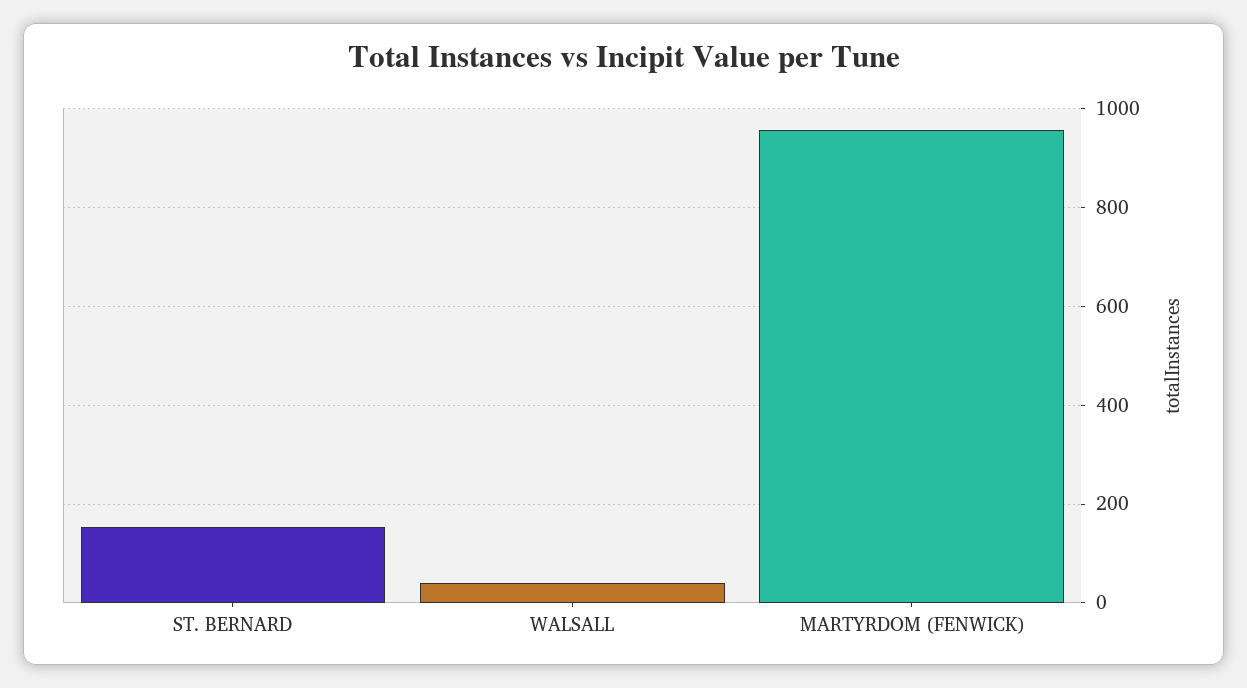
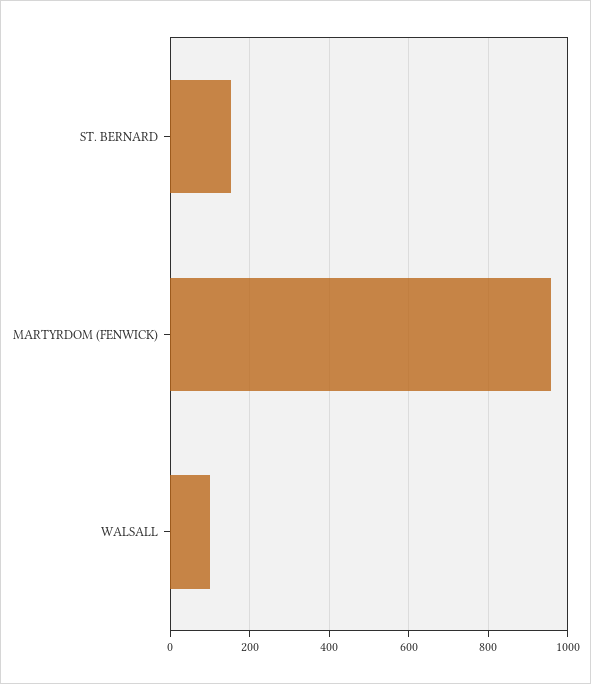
  {
    "ST. BERNARD": 160,
-   "WALSALL": 40,
+   "WALSALL": 100,
    "MARTYRDOM (FENWICK)": 960
  }

